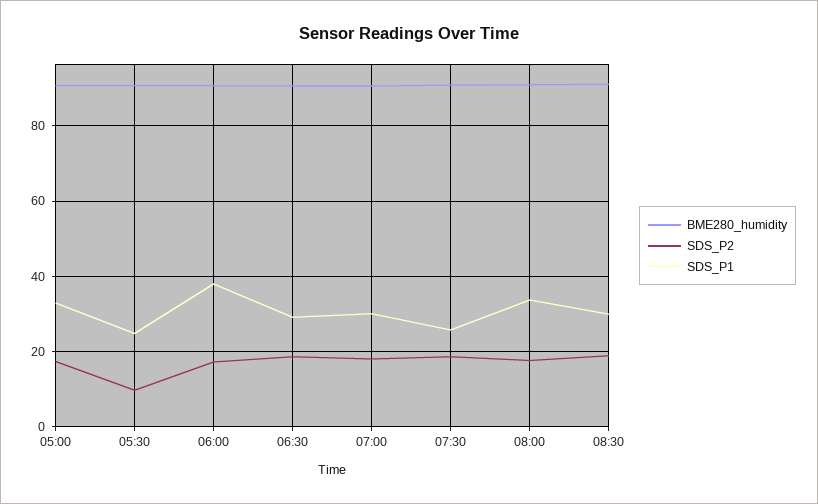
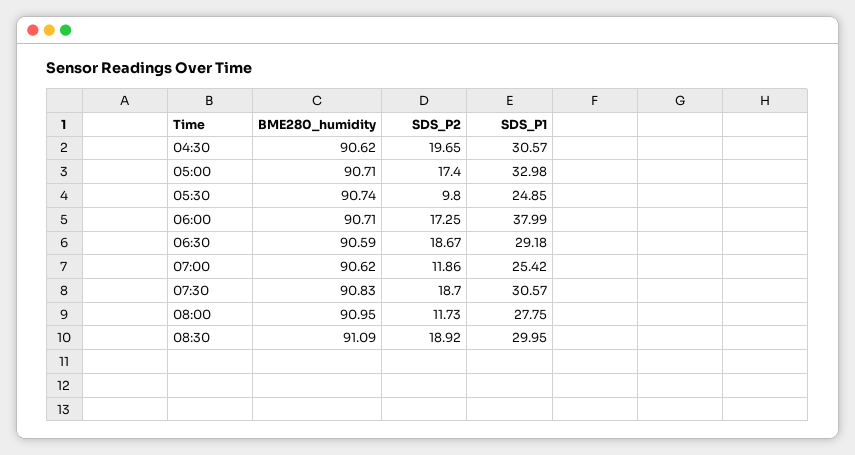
  {
    "BME280_humidity": {
      "05:00": 90.71,
      "05:30": 90.74,
      "06:00": 90.71,
      "06:30": 90.59,
      "07:00": 90.62,
      "07:30": 90.83,
      "08:00": 90.95,
-     "08:30": 91.09
+     "08:30": 91.09,
+     "04:30": 90.62
    },
    "SDS_P2": {
      "05:00": 17.4,
      "05:30": 9.8,
      "06:00": 17.25,
      "06:30": 18.67,
-     "07:00": 18,
+     "07:00": 11.86,
      "07:30": 18.7,
-     "08:00": 18,
+     "08:00": 11.73,
-     "08:30": 18.92
+     "08:30": 18.92,
+     "04:30": 19.65
    },
    "SDS_P1": {
      "05:00": 32.98,
      "05:30": 24.85,
      "06:00": 37.99,
      "06:30": 29.18,
-     "07:00": 30,
+     "07:00": 25.42,
-     "07:30": 26,
+     "07:30": 30.57,
-     "08:00": 34,
+     "08:00": 27.75,
-     "08:30": 29.95
+     "08:30": 29.95,
+     "04:30": 30.57
    }
  }

